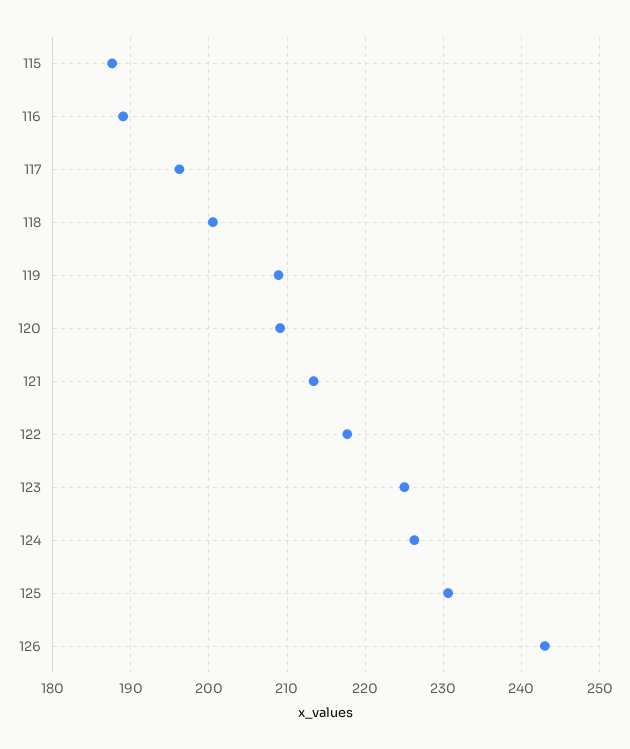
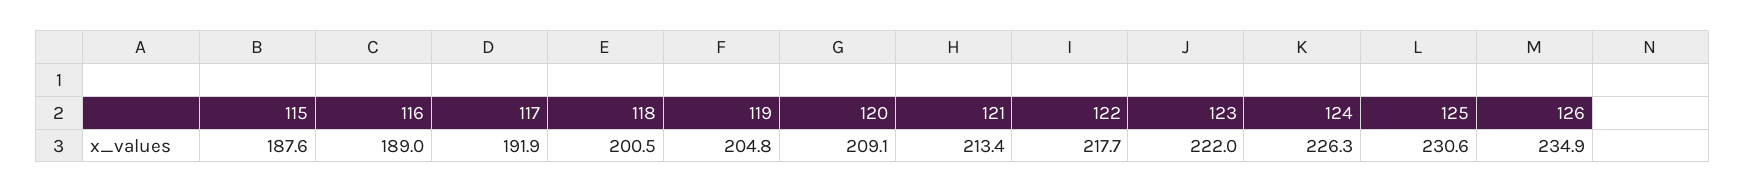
  {
    "115": 187.6,
    "116": 189,
-   "117": 196,
+   "117": 191.9,
    "118": 200.5,
-   "119": 209,
+   "119": 204.8,
    "120": 209.1,
    "121": 213.4,
    "122": 217.7,
-   "123": 225,
+   "123": 222,
    "124": 226.3,
    "125": 230.6,
-   "126": 243
+   "126": 234.9
  }

